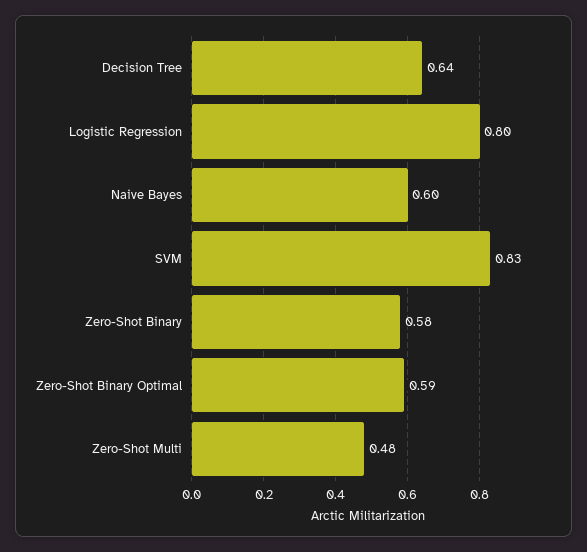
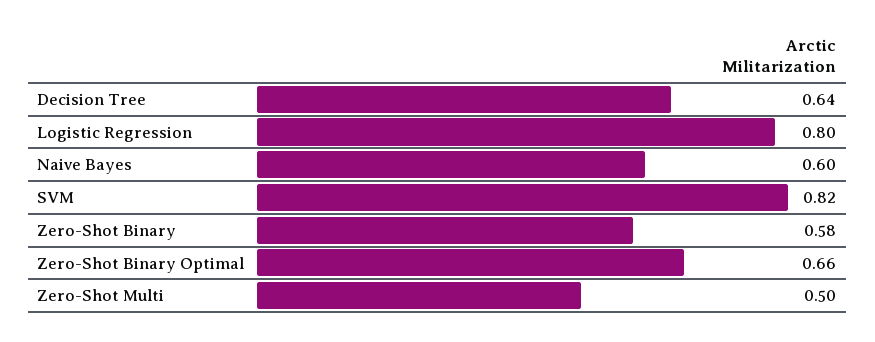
  {
    "Decision Tree": 0.64,
    "Logistic Regression": 0.8,
    "Naive Bayes": 0.6,
-   "SVM": 0.83,
+   "SVM": 0.82,
    "Zero-Shot Binary": 0.58,
-   "Zero-Shot Binary Optimal": 0.59,
+   "Zero-Shot Binary Optimal": 0.66,
-   "Zero-Shot Multi": 0.48
+   "Zero-Shot Multi": 0.5
  }

